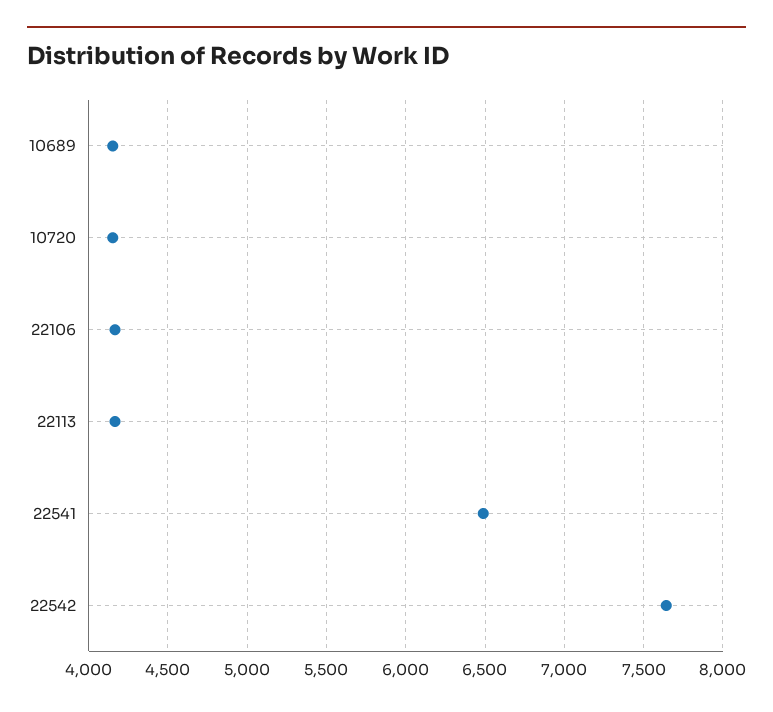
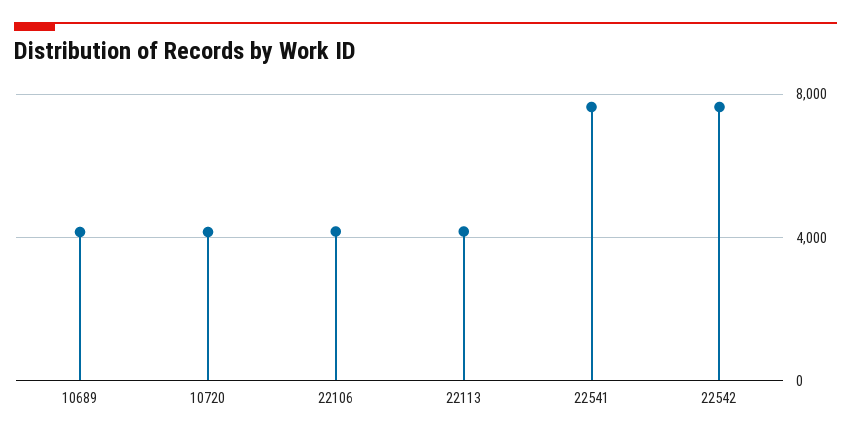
  {
    "10689": 4150,
    "10720": 4150,
    "22106": 4150,
    "22113": 4150,
-   "22541": 6500,
+   "22541": 7500,
    "22542": 7650
  }

